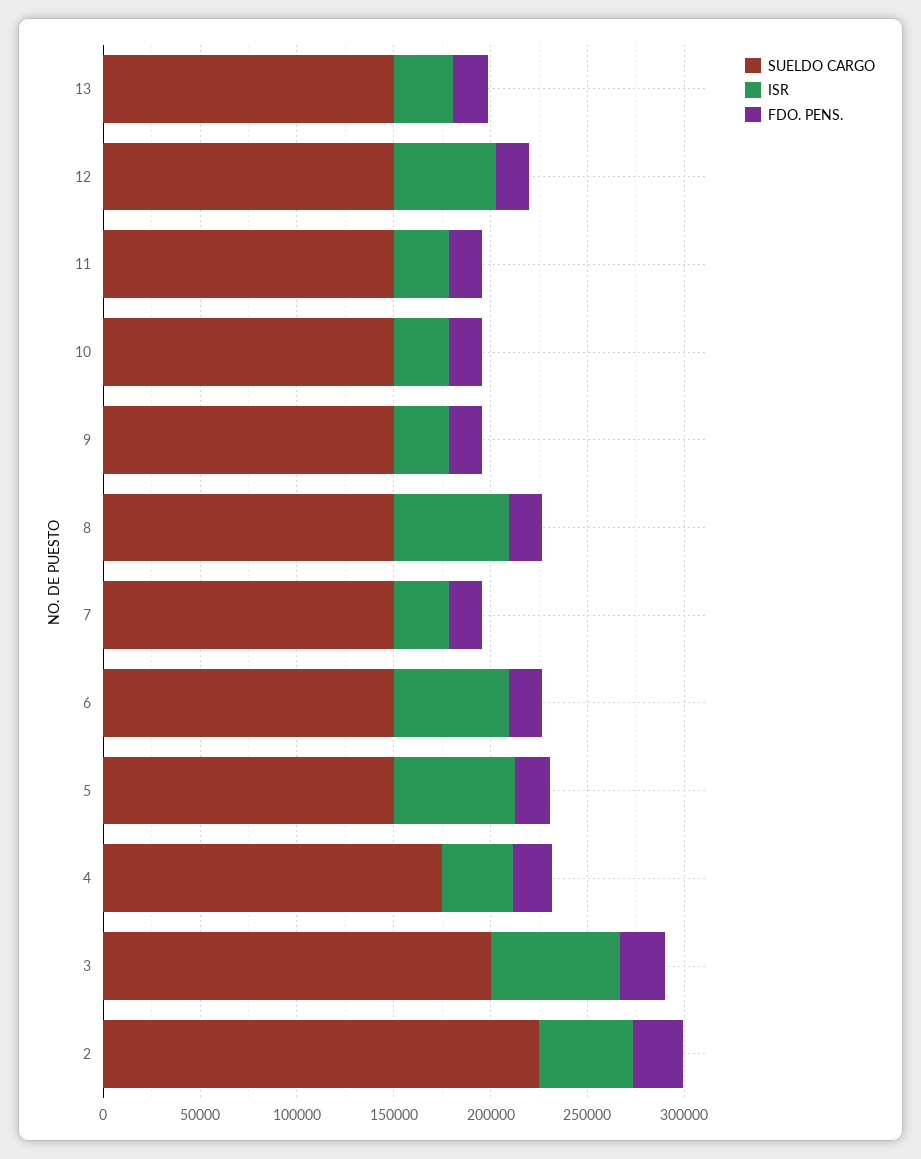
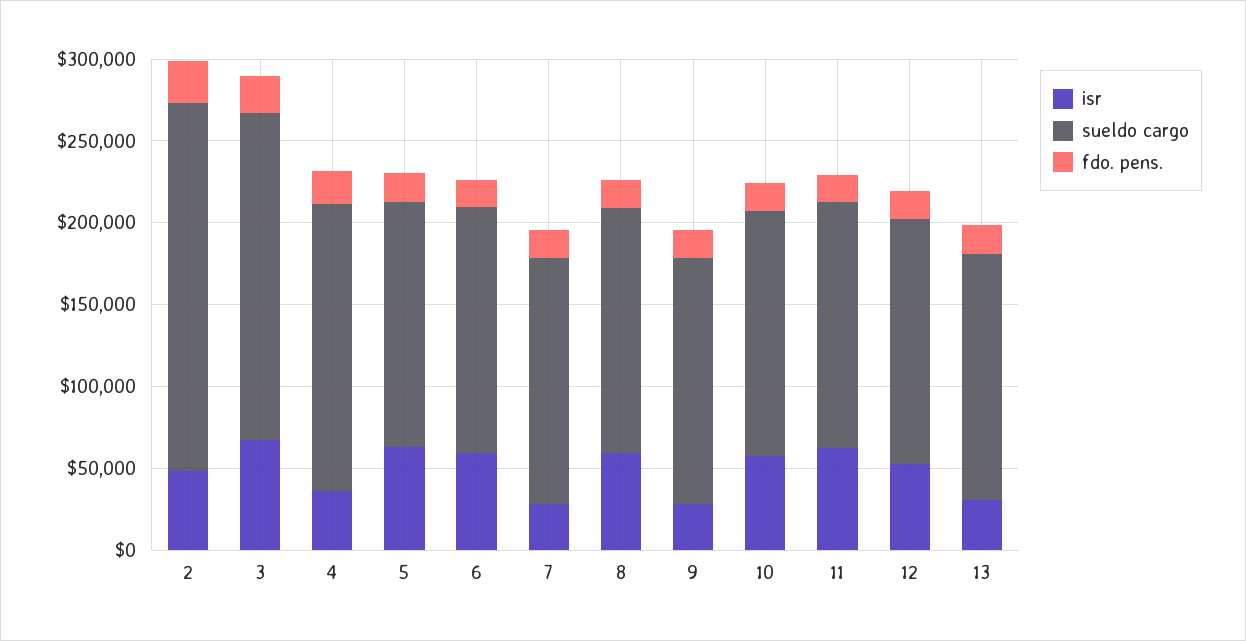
  {
    "SUELDO CARGO": {
      "13": 150000,
      "12": 150000,
      "11": 150000,
      "10": 150000,
      "9": 150000,
      "8": 150000,
      "7": 150000,
      "6": 150000,
      "5": 150000,
      "4": 180000,
      "3": 200000,
      "2": 230000
    },
    "ISR": {
      "13": 30000,
      "12": 50000,
-     "11": 30000,
+     "11": 60000,
-     "10": 30000,
+     "10": 60000,
      "9": 30000,
      "8": 60000,
      "7": 30000,
      "6": 60000,
      "5": 60000,
      "4": 40000,
      "3": 70000,
      "2": 50000
    },
    "FDO. PENS.": {
      "13": 20000,
      "12": 20000,
      "11": 20000,
      "10": 20000,
      "9": 20000,
      "8": 20000,
      "7": 20000,
      "6": 20000,
      "5": 20000,
      "4": 20000,
      "3": 20000,
      "2": 30000
    }
  }

